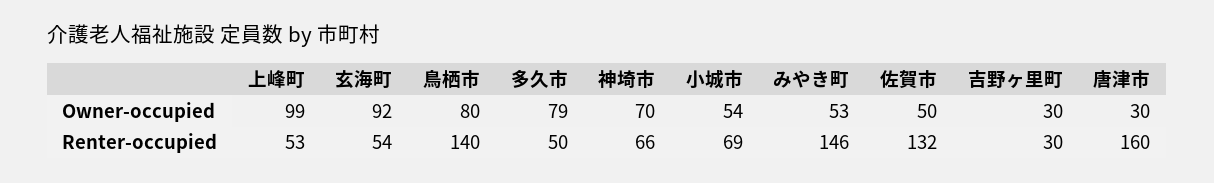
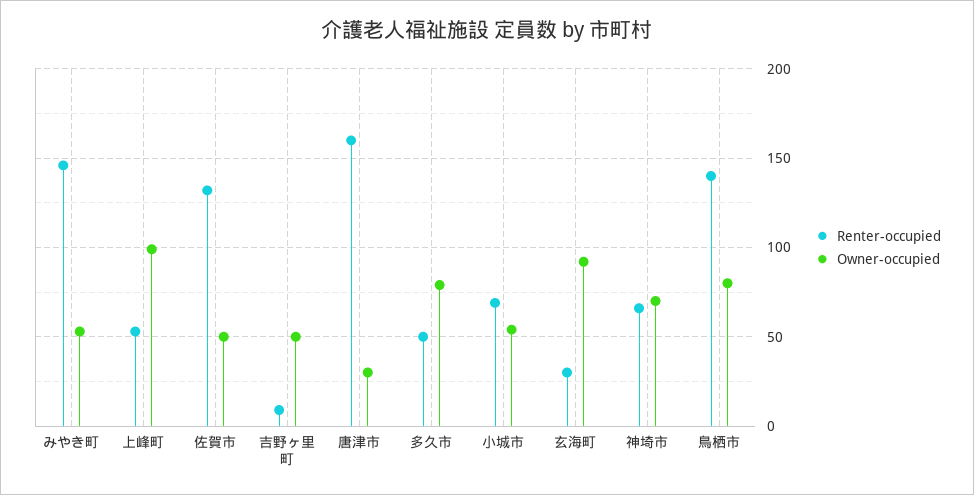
  {
    "Owner-occupied": {
      "上峰町": 99,
      "玄海町": 92,
      "鳥栖市": 80,
      "多久市": 79,
      "神埼市": 70,
      "小城市": 54,
      "みやき町": 53,
      "佐賀市": 50,
-     "吉野ヶ里町": 30,
+     "吉野ヶ里町": 50,
      "唐津市": 30
    },
    "Renter-occupied": {
      "上峰町": 53,
-     "玄海町": 54,
+     "玄海町": 30,
      "鳥栖市": 140,
      "多久市": 50,
      "神埼市": 66,
      "小城市": 69,
      "みやき町": 146,
      "佐賀市": 132,
-     "吉野ヶ里町": 30,
+     "吉野ヶ里町": 10,
      "唐津市": 160
    }
  }

